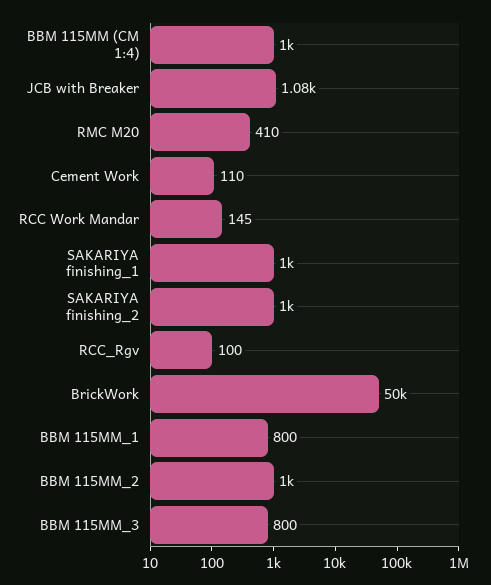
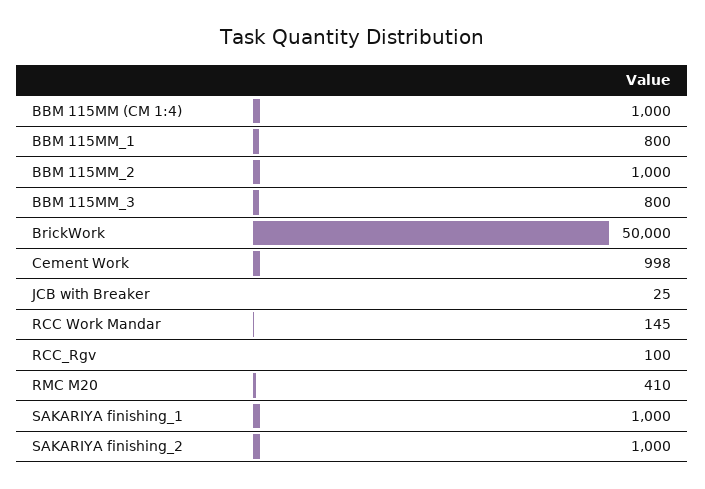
  {
    "BBM 115MM (CM 1:4)": 1000,
-   "JCB with Breaker": 1080,
+   "JCB with Breaker": 25,
    "RMC M20": 410,
-   "Cement Work": 110,
+   "Cement Work": 998,
    "RCC Work Mandar": 145,
    "SAKARIYA finishing_1": 1000,
    "SAKARIYA finishing_2": 1000,
    "RCC_Rgv": 100,
    "BrickWork": 50000,
    "BBM 115MM_1": 800,
    "BBM 115MM_2": 1000,
    "BBM 115MM_3": 800
  }

